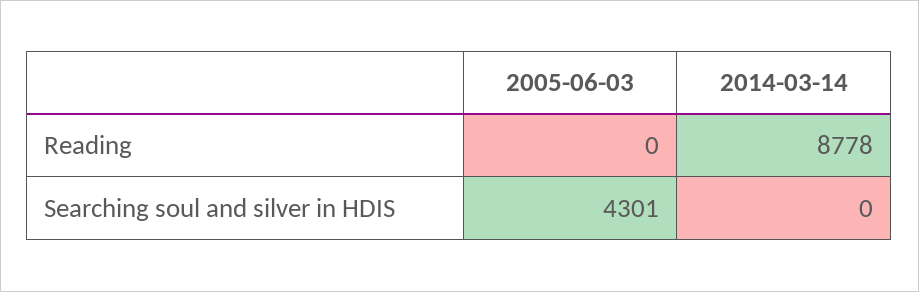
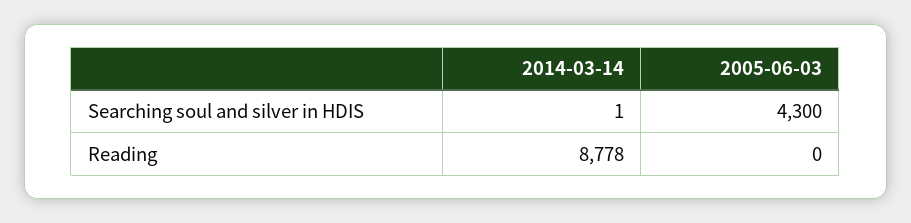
  {
    "2005-06-03": {
      "Reading": 0,
-     "Searching soul and silver in HDIS": 4301
+     "Searching soul and silver in HDIS": 4300
    },
    "2014-03-14": {
      "Reading": 8778,
-     "Searching soul and silver in HDIS": 0
+     "Searching soul and silver in HDIS": 1
    }
  }

